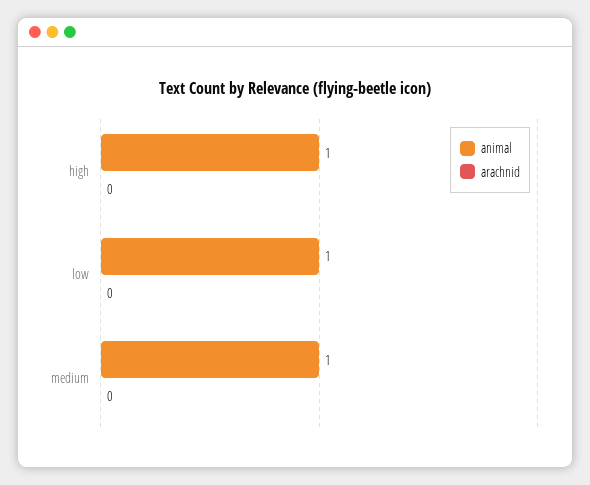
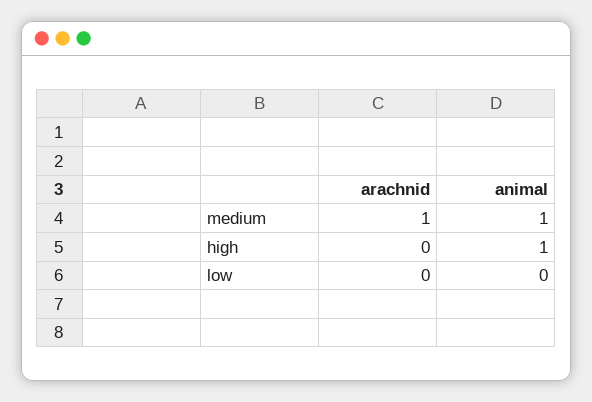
  {
    "animal": {
      "high": 1,
-     "low": 1,
+     "low": 0,
      "medium": 1
    },
    "arachnid": {
      "high": 0,
      "low": 0,
-     "medium": 0
+     "medium": 1
    }
  }

